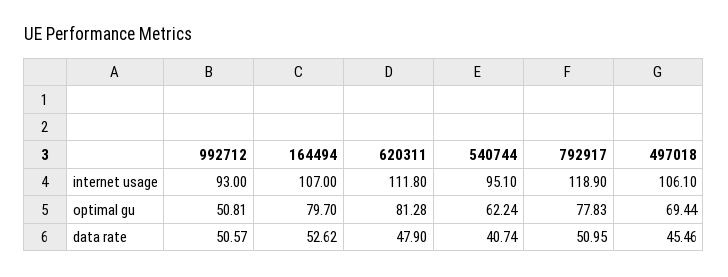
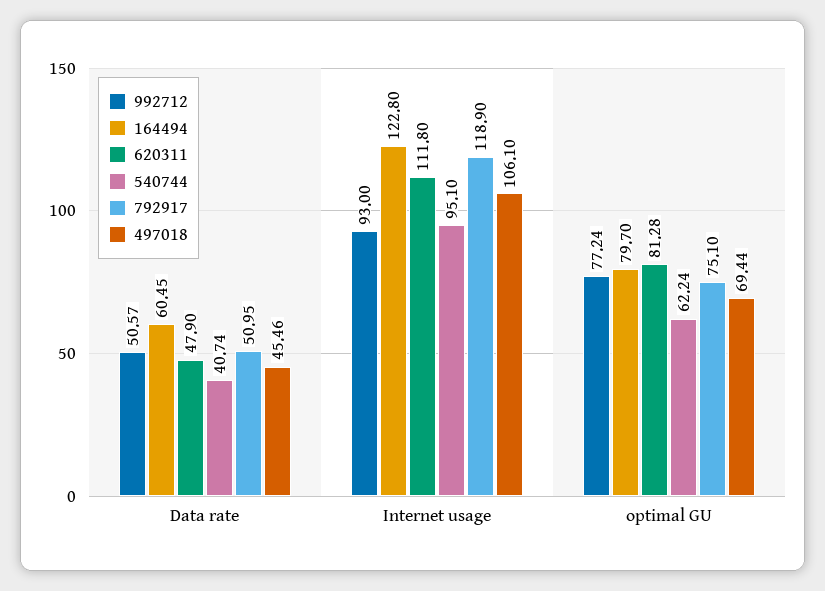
  {
    "992712": {
      "internet usage": 93,
-     "optimal gu": 50.81,
+     "optimal gu": 77.24,
      "data rate": 50.57
    },
    "164494": {
-     "internet usage": 107,
+     "internet usage": 122.8,
      "optimal gu": 79.7,
-     "data rate": 52.62
+     "data rate": 60.45
    },
    "620311": {
      "internet usage": 111.8,
      "optimal gu": 81.28,
      "data rate": 47.9
    },
    "540744": {
      "internet usage": 95.1,
      "optimal gu": 62.24,
      "data rate": 40.74
    },
    "792917": {
      "internet usage": 118.9,
-     "optimal gu": 77.83,
+     "optimal gu": 75.1,
      "data rate": 50.95
    },
    "497018": {
      "internet usage": 106.1,
      "optimal gu": 69.44,
      "data rate": 45.46
    }
  }

